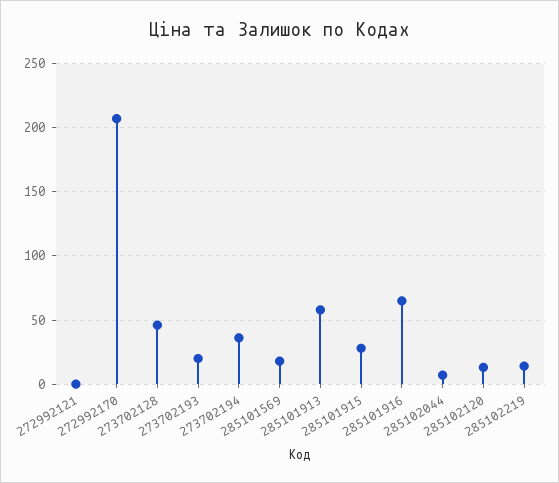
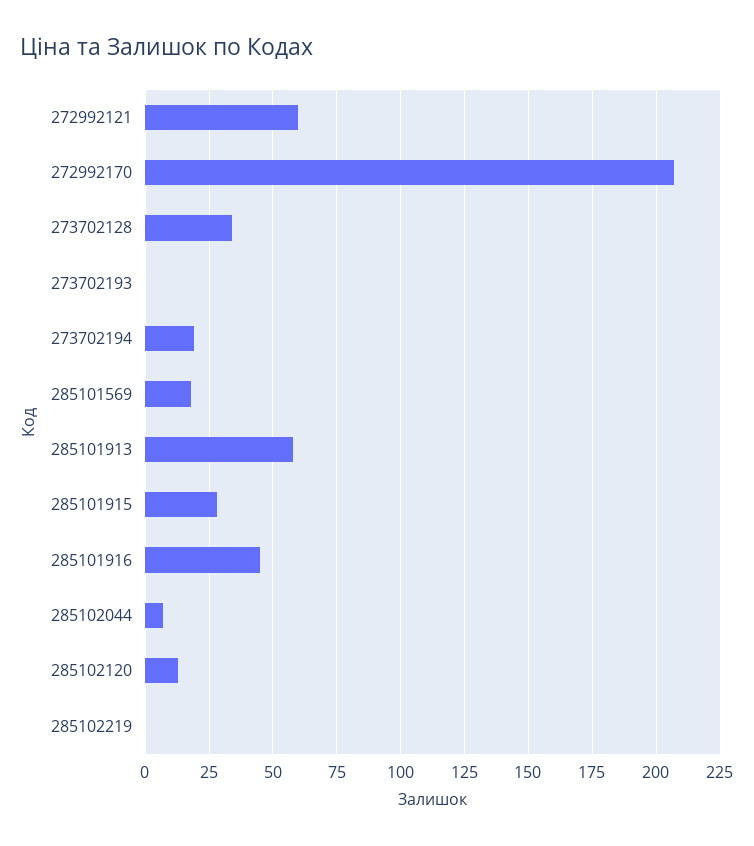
  {
-   "272992121": 0,
+   "272992121": 60,
    "272992170": 205,
-   "273702128": 45,
+   "273702128": 35,
-   "273702193": 20,
+   "273702193": 0,
-   "273702194": 35,
+   "273702194": 20,
    "285101569": 20,
    "285101913": 60,
    "285101915": 30,
-   "285101916": 65,
+   "285101916": 45,
    "285102044": 5,
    "285102120": 15,
-   "285102219": 15
+   "285102219": 0
  }

